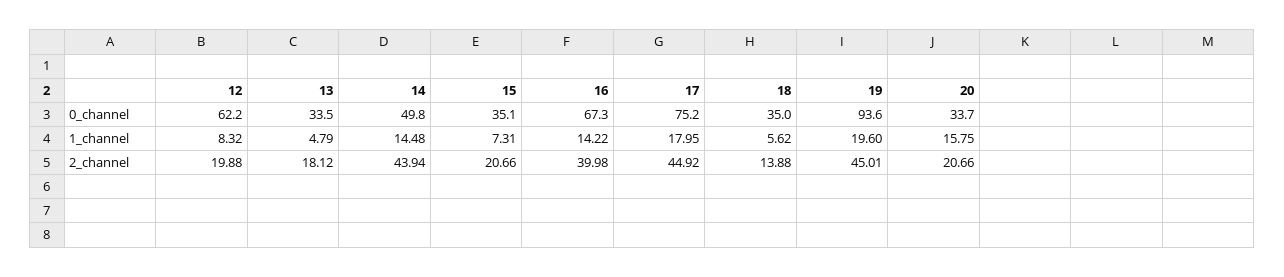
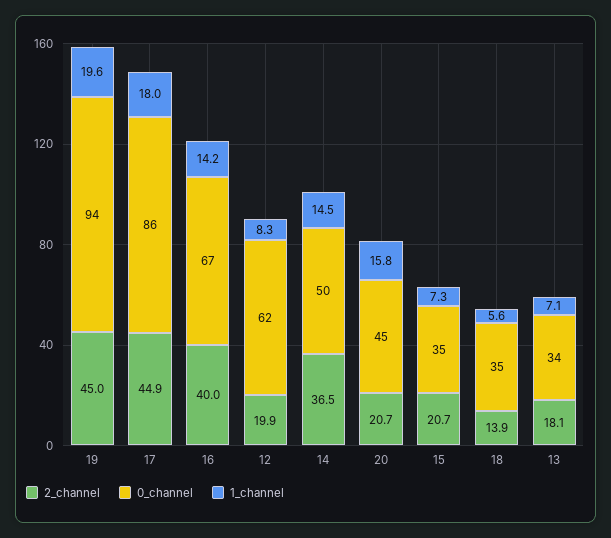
  {
    "0_channel": {
      "12": 62.2,
      "13": 33.5,
      "14": 49.8,
      "15": 35.1,
      "16": 67.3,
-     "17": 75.2,
+     "17": 86,
      "18": 35,
      "19": 93.6,
-     "20": 33.7
+     "20": 45
    },
    "1_channel": {
      "12": 8.32,
-     "13": 4.79,
+     "13": 7.1,
      "14": 14.48,
      "15": 7.31,
      "16": 14.22,
      "17": 17.95,
      "18": 5.62,
      "19": 19.6,
      "20": 15.75
    },
    "2_channel": {
      "12": 19.88,
      "13": 18.12,
-     "14": 43.94,
+     "14": 36.5,
      "15": 20.66,
      "16": 39.98,
      "17": 44.92,
      "18": 13.88,
      "19": 45.01,
      "20": 20.66
    }
  }

